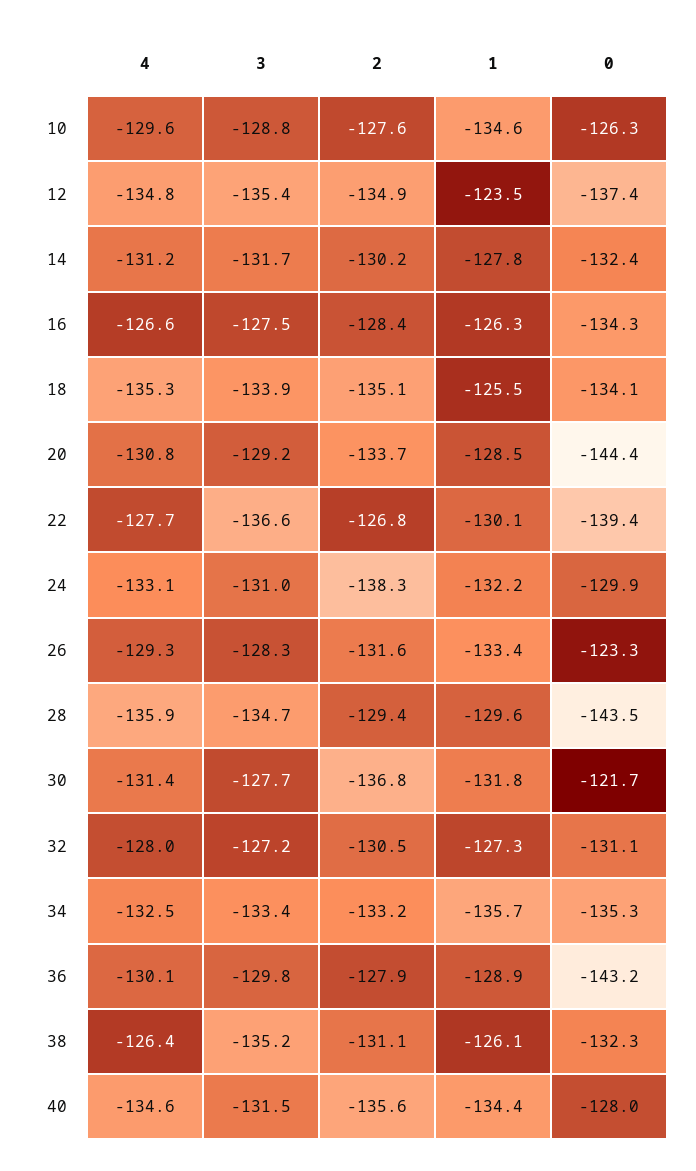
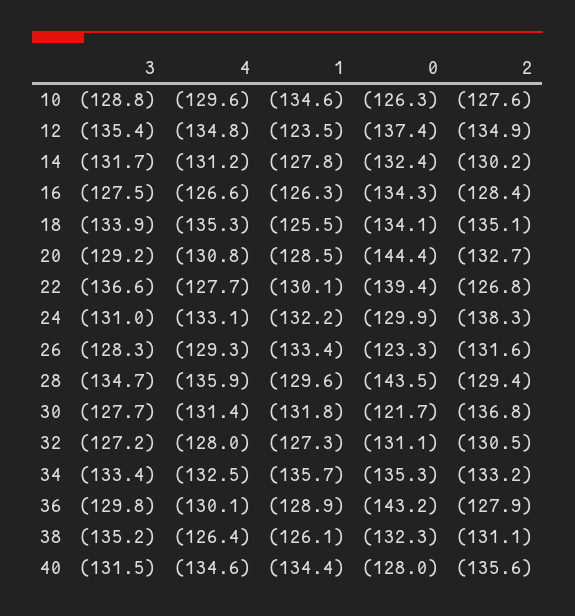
  {
    "4": {
      "10": -129.6,
      "12": -134.8,
      "14": -131.2,
      "16": -126.6,
      "18": -135.3,
      "20": -130.8,
      "22": -127.7,
      "24": -133.1,
      "26": -129.3,
      "28": -135.9,
      "30": -131.4,
      "32": -128,
      "34": -132.5,
      "36": -130.1,
      "38": -126.4,
      "40": -134.6
    },
    "3": {
      "10": -128.8,
      "12": -135.4,
      "14": -131.7,
      "16": -127.5,
      "18": -133.9,
      "20": -129.2,
      "22": -136.6,
      "24": -131,
      "26": -128.3,
      "28": -134.7,
      "30": -127.7,
      "32": -127.2,
      "34": -133.4,
      "36": -129.8,
      "38": -135.2,
      "40": -131.5
    },
    "2": {
      "10": -127.6,
      "12": -134.9,
      "14": -130.2,
      "16": -128.4,
      "18": -135.1,
-     "20": -133.7,
+     "20": -132.7,
      "22": -126.8,
      "24": -138.3,
      "26": -131.6,
      "28": -129.4,
      "30": -136.8,
      "32": -130.5,
      "34": -133.2,
      "36": -127.9,
      "38": -131.1,
      "40": -135.6
    },
    "1": {
      "10": -134.6,
      "12": -123.5,
      "14": -127.8,
      "16": -126.3,
      "18": -125.5,
      "20": -128.5,
      "22": -130.1,
      "24": -132.2,
      "26": -133.4,
      "28": -129.6,
      "30": -131.8,
      "32": -127.3,
      "34": -135.7,
      "36": -128.9,
      "38": -126.1,
      "40": -134.4
    },
    "0": {
      "10": -126.3,
      "12": -137.4,
      "14": -132.4,
      "16": -134.3,
      "18": -134.1,
      "20": -144.4,
      "22": -139.4,
      "24": -129.9,
      "26": -123.3,
      "28": -143.5,
      "30": -121.7,
      "32": -131.1,
      "34": -135.3,
      "36": -143.2,
      "38": -132.3,
      "40": -128
    }
  }

